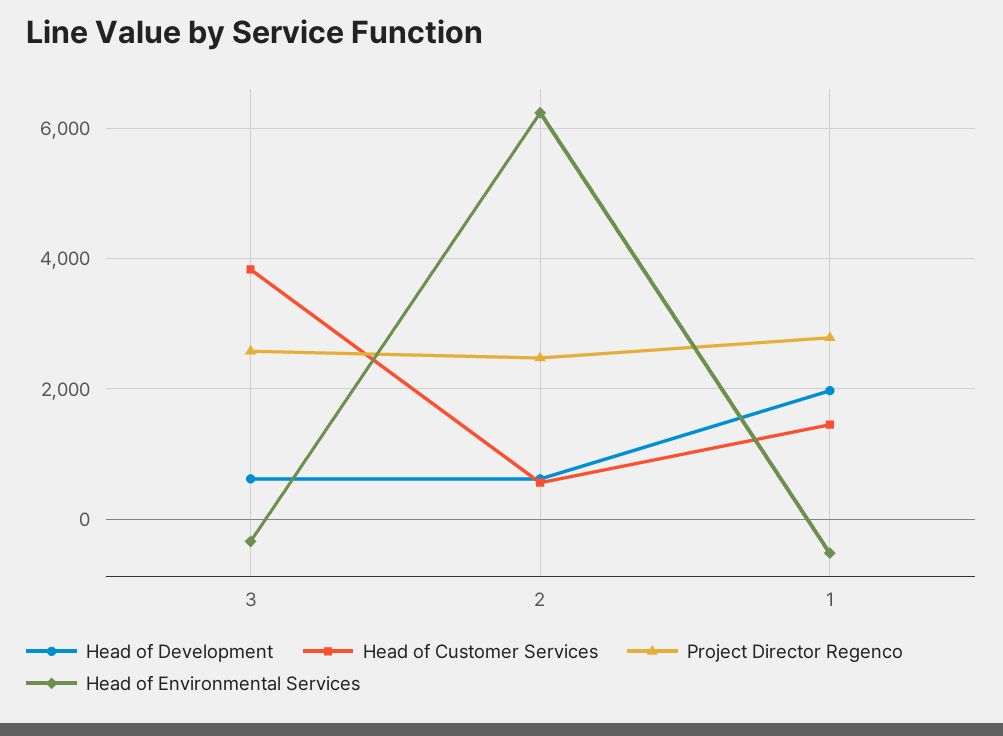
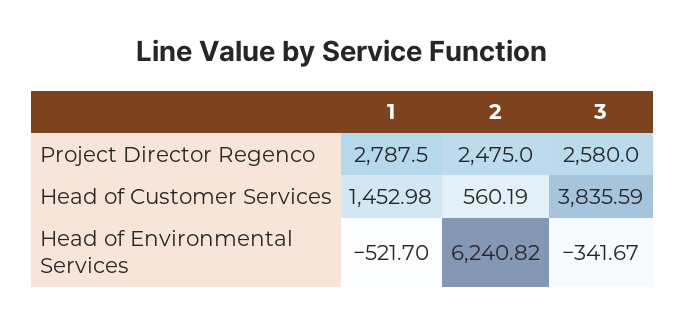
  {
-   "Head of Development": {
-     "3": 600,
-     "2": 600,
-     "1": 2000
-   },
    "Head of Customer Services": {
      "3": 3835.59,
      "2": 560.19,
      "1": 1452.98
    },
    "Project Director Regenco": {
      "3": 2580,
      "2": 2475,
      "1": 2787.5
    },
    "Head of Environmental Services": {
      "3": -341.67,
      "2": 6240.82,
      "1": -521.7
    }
  }

